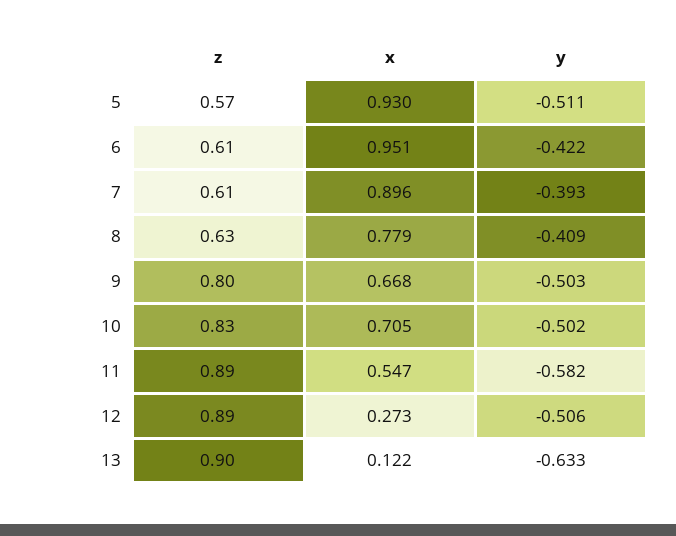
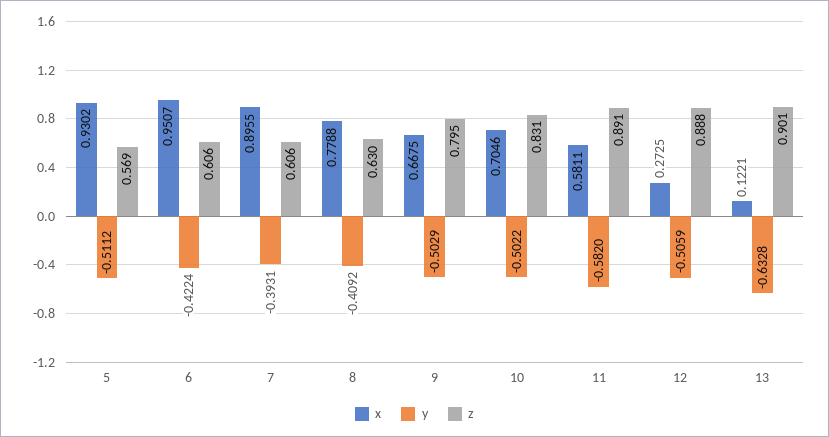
  {
    "z": {
      "5": 0.569,
      "6": 0.606,
      "7": 0.606,
      "8": 0.63,
      "9": 0.795,
      "10": 0.831,
      "11": 0.891,
      "12": 0.888,
      "13": 0.901
    },
    "x": {
      "5": 0.9302,
      "6": 0.9507,
      "7": 0.8955,
      "8": 0.7788,
      "9": 0.6675,
      "10": 0.7046,
-     "11": 0.547,
+     "11": 0.5811,
      "12": 0.2725,
      "13": 0.1221
    },
    "y": {
      "5": -0.5112,
      "6": -0.4224,
      "7": -0.3931,
      "8": -0.4092,
      "9": -0.5029,
      "10": -0.5022,
      "11": -0.582,
      "12": -0.5059,
      "13": -0.6328
    }
  }

